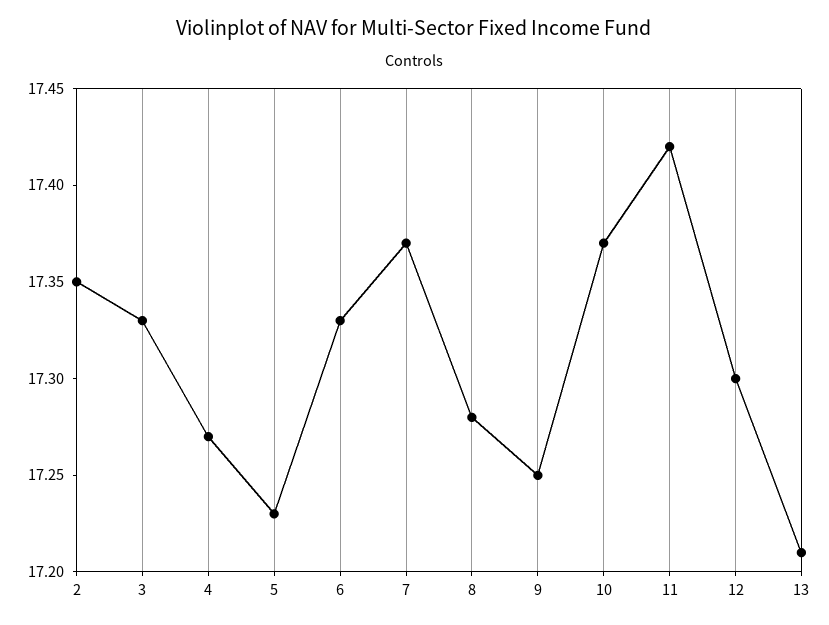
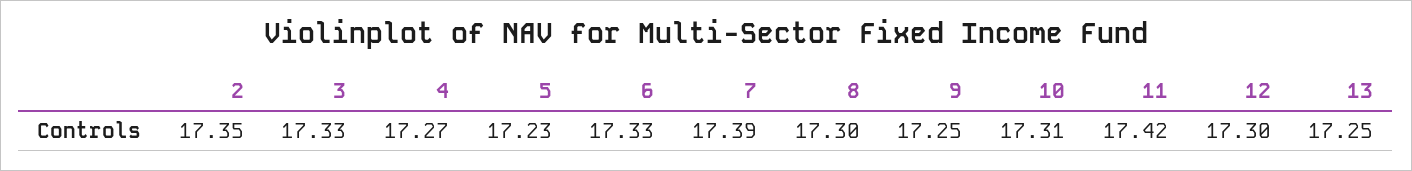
  {
    "2": 17.35,
    "3": 17.33,
    "4": 17.27,
    "5": 17.23,
    "6": 17.33,
-   "7": 17.37,
+   "7": 17.39,
-   "8": 17.28,
+   "8": 17.3,
    "9": 17.25,
-   "10": 17.37,
+   "10": 17.31,
    "11": 17.42,
    "12": 17.3,
-   "13": 17.21
+   "13": 17.25
  }

